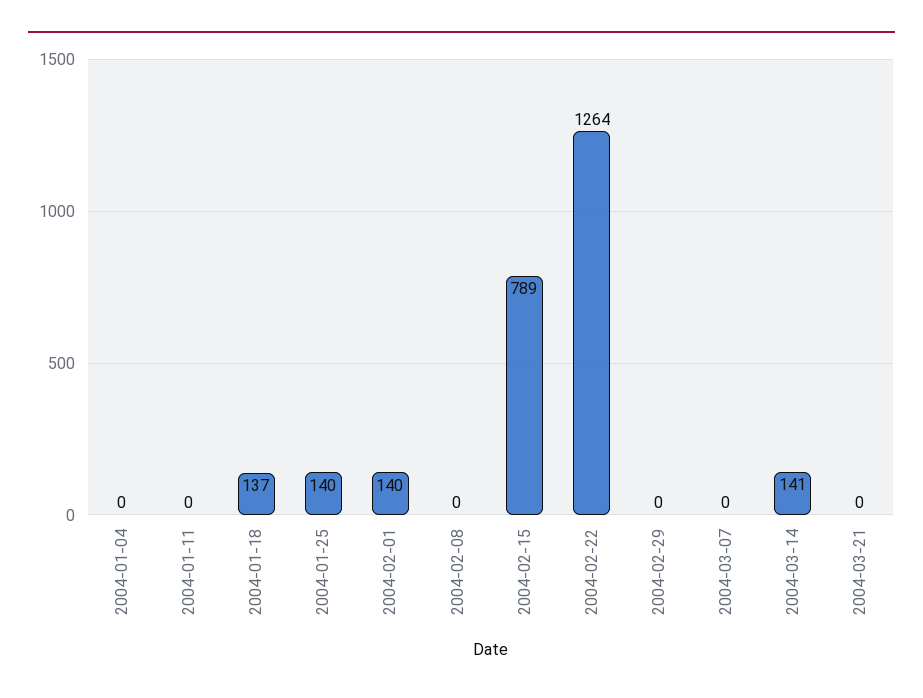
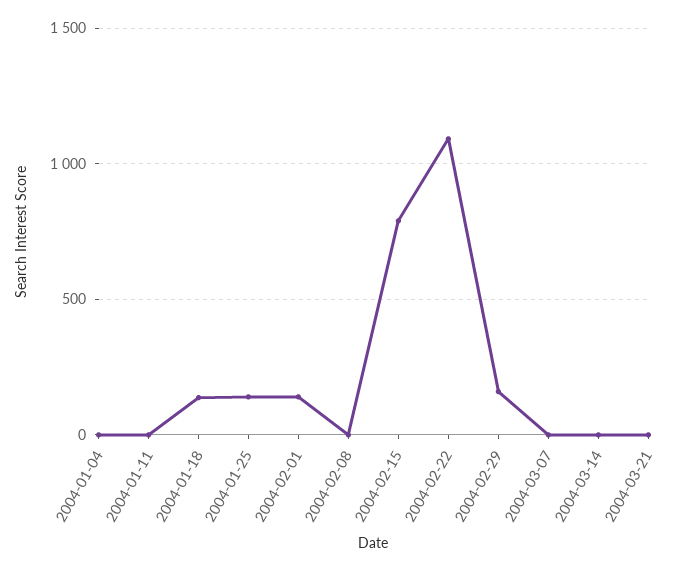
  {
    "2004-01-04": 0,
    "2004-01-11": 0,
    "2004-01-18": 137,
    "2004-01-25": 140,
    "2004-02-01": 140,
    "2004-02-08": 0,
    "2004-02-15": 789,
-   "2004-02-22": 1264,
+   "2004-02-22": 1100,
-   "2004-02-29": 0,
+   "2004-02-29": 150,
    "2004-03-07": 0,
-   "2004-03-14": 141,
+   "2004-03-14": 0,
    "2004-03-21": 0
  }

